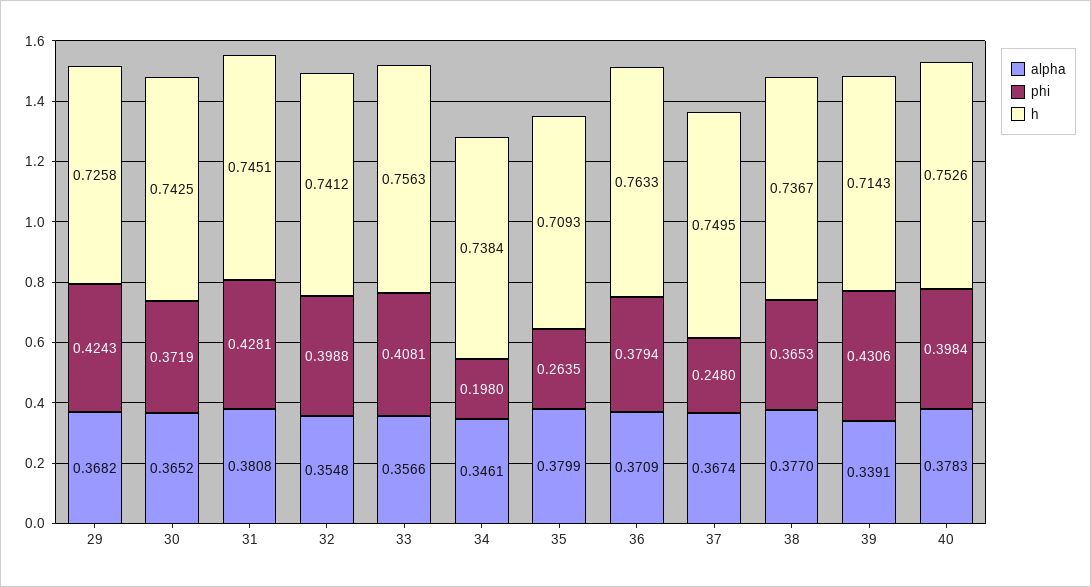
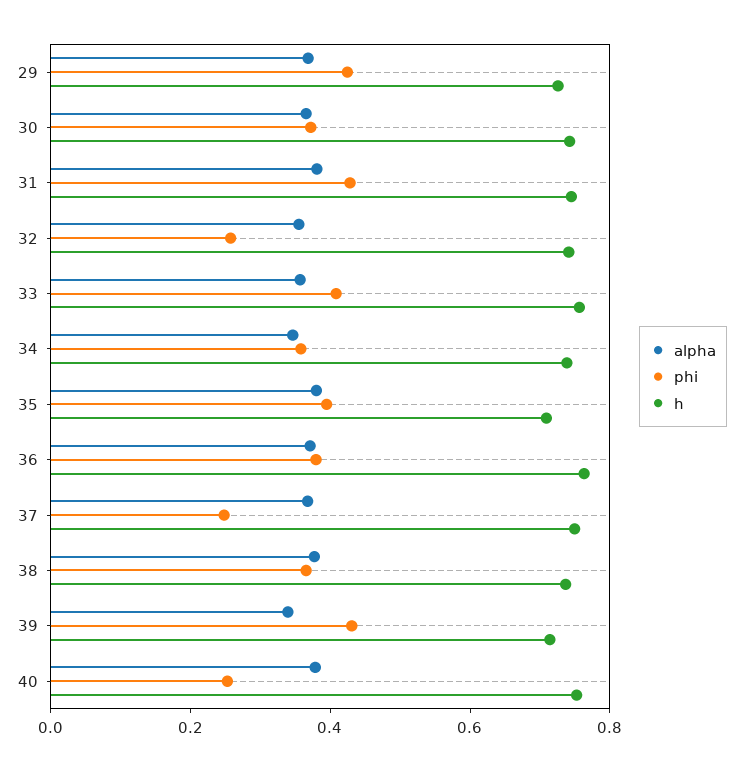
  {
    "alpha": {
      "29": 0.3682,
      "30": 0.3652,
      "31": 0.3808,
      "32": 0.3548,
      "33": 0.3566,
      "34": 0.3461,
      "35": 0.3799,
      "36": 0.3709,
      "37": 0.3674,
      "38": 0.377,
      "39": 0.3391,
      "40": 0.3783
    },
    "phi": {
      "29": 0.4243,
      "30": 0.3719,
      "31": 0.4281,
-     "32": 0.3988,
+     "32": 0.25,
      "33": 0.4081,
-     "34": 0.198,
+     "34": 0.35,
-     "35": 0.2635,
+     "35": 0.4,
      "36": 0.3794,
      "37": 0.248,
      "38": 0.3653,
      "39": 0.4306,
-     "40": 0.3984
+     "40": 0.25
    },
    "h": {
      "29": 0.7258,
      "30": 0.7425,
      "31": 0.7451,
      "32": 0.7412,
      "33": 0.7563,
      "34": 0.7384,
      "35": 0.7093,
      "36": 0.7633,
      "37": 0.7495,
      "38": 0.7367,
      "39": 0.7143,
      "40": 0.7526
    }
  }

